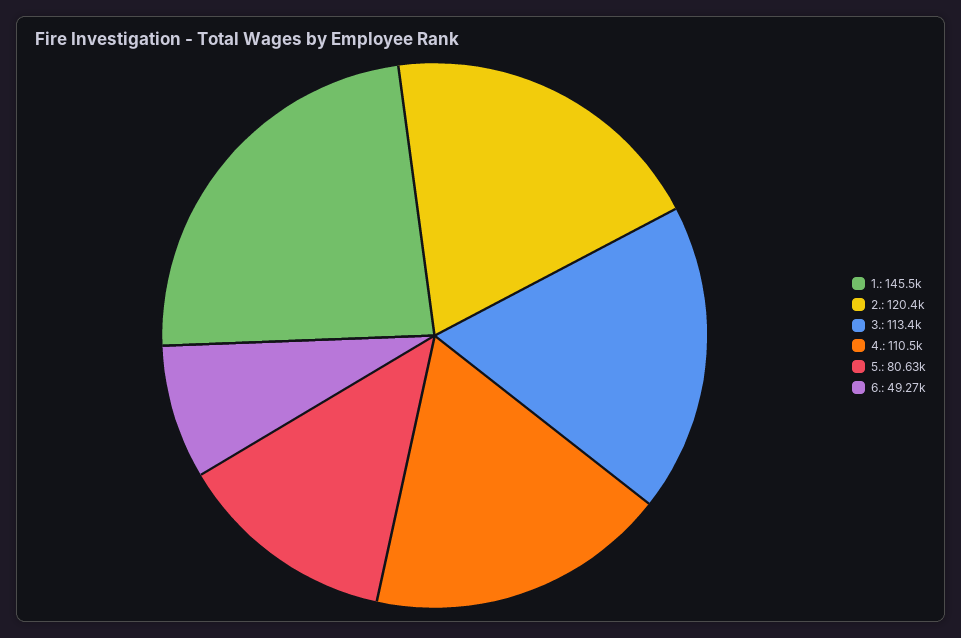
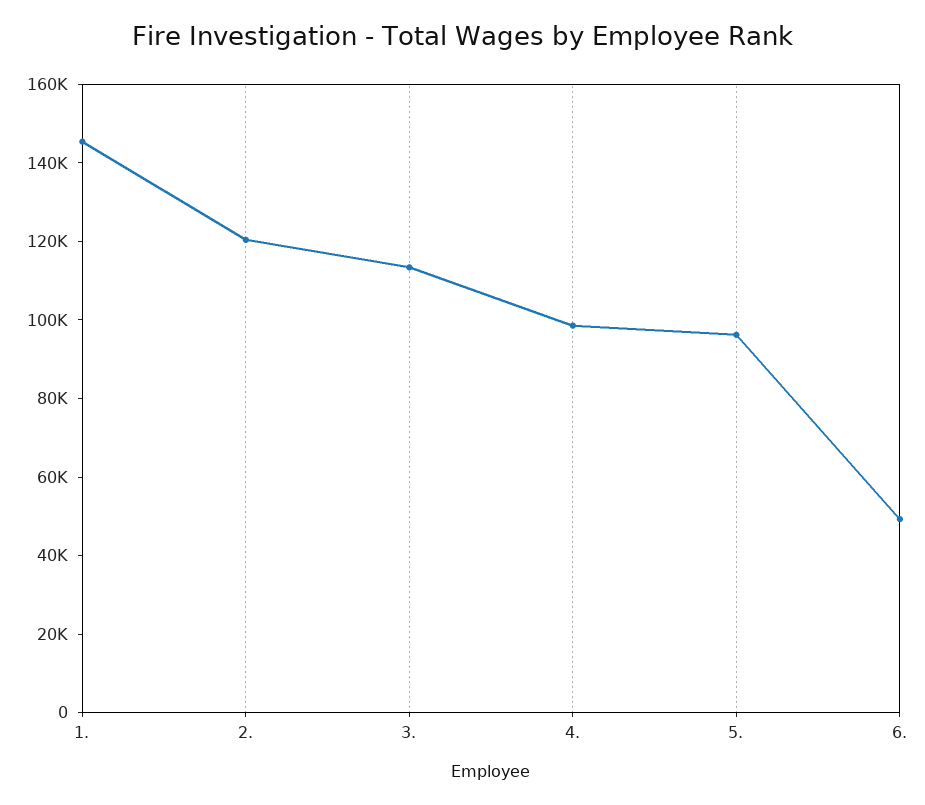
  {
    "1.": 145500,
    "2.": 120400,
    "3.": 113400,
-   "4.": 110500,
+   "4.": 100000,
-   "5.": 80630,
+   "5.": 95000,
    "6.": 49270
  }

